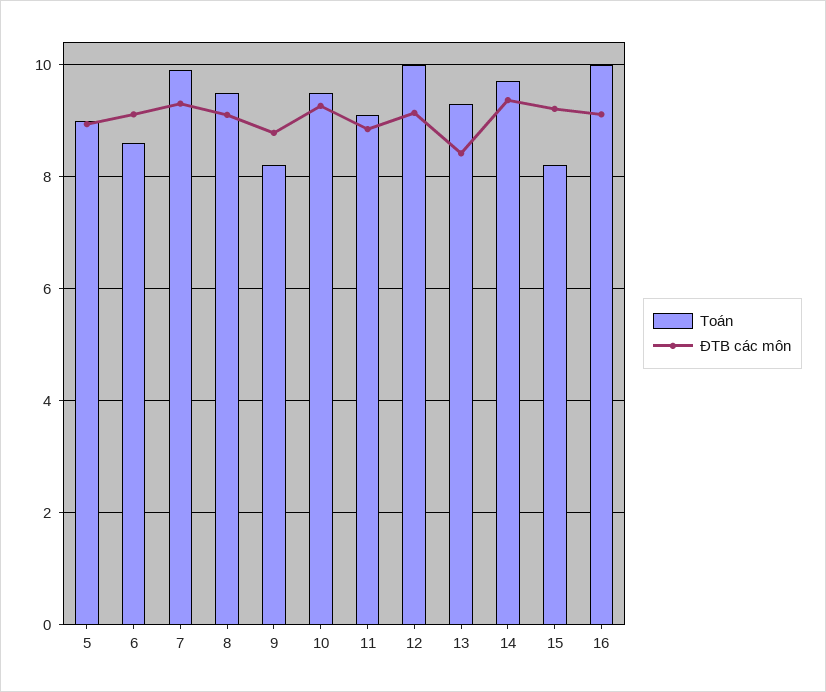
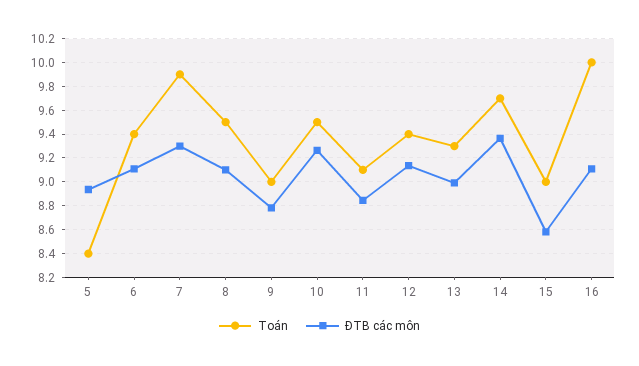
  {
    "Toán": {
-     "5": 9,
+     "5": 8.4,
-     "6": 8.6,
+     "6": 9.4,
      "7": 9.9,
      "8": 9.5,
-     "9": 8.2,
+     "9": 9,
      "10": 9.5,
      "11": 9.1,
-     "12": 10,
+     "12": 9.4,
      "13": 9.3,
      "14": 9.7,
-     "15": 8.2,
+     "15": 9,
      "16": 10
    },
    "ĐTB các môn": {
      "5": 8.9,
      "6": 9.1,
      "7": 9.3,
      "8": 9.1,
      "9": 8.8,
      "10": 9.3,
      "11": 8.8,
      "12": 9.1,
-     "13": 8.4,
+     "13": 9,
      "14": 9.4,
-     "15": 9.2,
+     "15": 8.6,
      "16": 9.1
    }
  }

